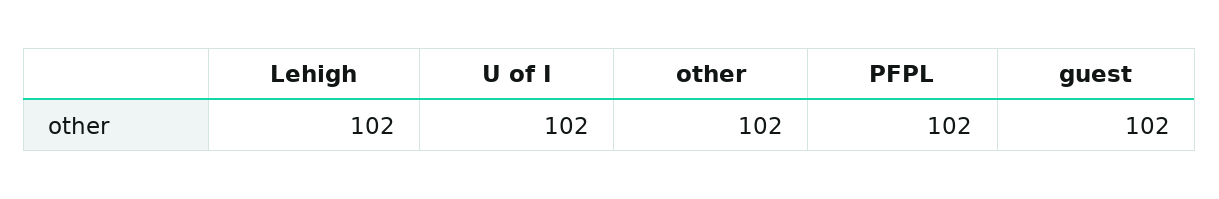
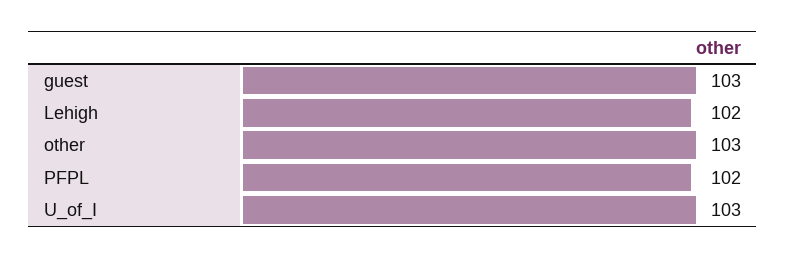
  {
    "Lehigh": 102,
-   "U of I": 102,
+   "U of I": 103,
-   "other": 102,
+   "other": 103,
    "PFPL": 102,
-   "guest": 102
+   "guest": 103
  }

